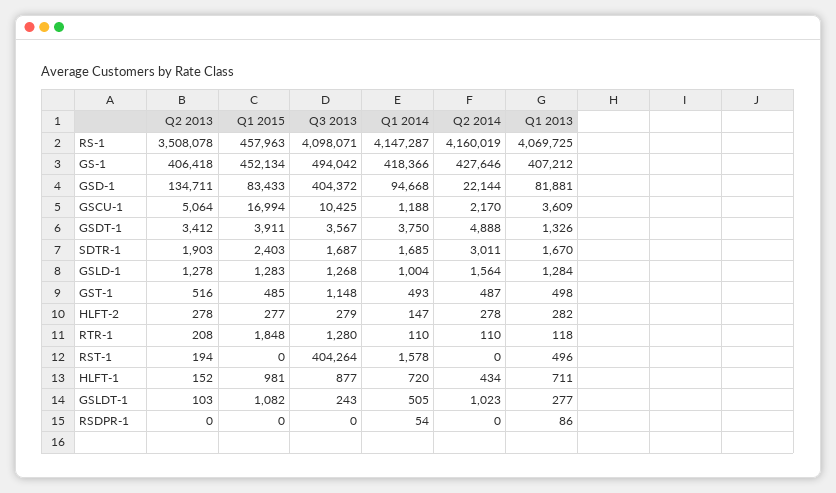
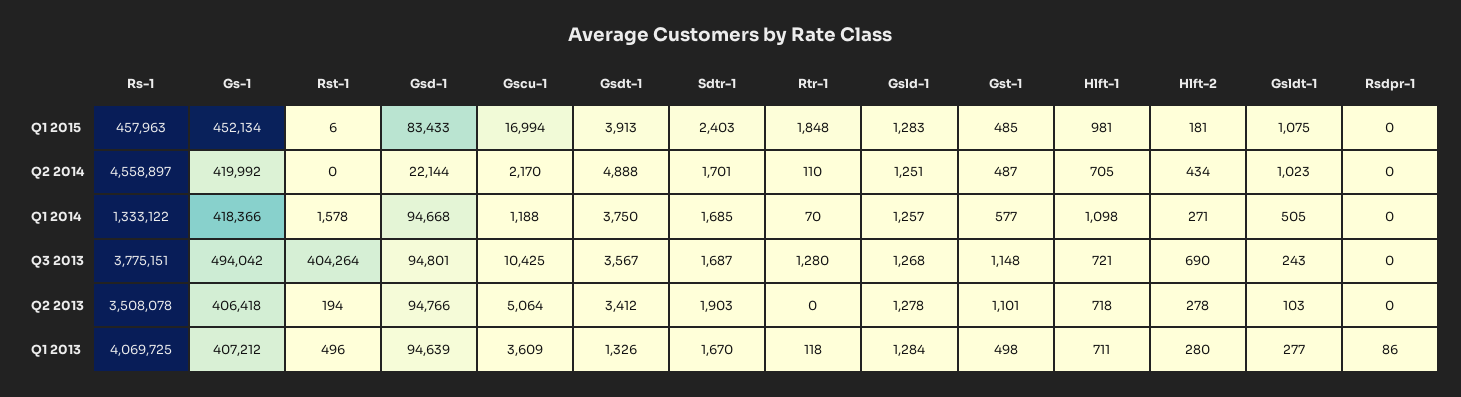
  {
    "Q2 2013": {
      "RS-1": 3508078,
      "GS-1": 406418,
-     "GSD-1": 134711,
+     "GSD-1": 94766,
      "GSCU-1": 5064,
      "GSDT-1": 3412,
      "SDTR-1": 1903,
      "GSLD-1": 1278,
-     "GST-1": 516,
+     "GST-1": 1101,
      "HLFT-2": 278,
-     "RTR-1": 208,
+     "RTR-1": 0,
      "RST-1": 194,
-     "HLFT-1": 152,
+     "HLFT-1": 718,
      "GSLDT-1": 103,
      "RSDPR-1": 0
    },
    "Q1 2015": {
      "RS-1": 457963,
      "GS-1": 452134,
      "GSD-1": 83433,
      "GSCU-1": 16994,
-     "GSDT-1": 3911,
+     "GSDT-1": 3913,
      "SDTR-1": 2403,
      "GSLD-1": 1283,
      "GST-1": 485,
-     "HLFT-2": 277,
+     "HLFT-2": 181,
      "RTR-1": 1848,
-     "RST-1": 0,
+     "RST-1": 6,
      "HLFT-1": 981,
-     "GSLDT-1": 1082,
+     "GSLDT-1": 1075,
      "RSDPR-1": 0
    },
    "Q3 2013": {
-     "RS-1": 4098071,
+     "RS-1": 3775151,
      "GS-1": 494042,
-     "GSD-1": 404372,
+     "GSD-1": 94801,
      "GSCU-1": 10425,
      "GSDT-1": 3567,
      "SDTR-1": 1687,
      "GSLD-1": 1268,
      "GST-1": 1148,
-     "HLFT-2": 279,
+     "HLFT-2": 690,
      "RTR-1": 1280,
      "RST-1": 404264,
-     "HLFT-1": 877,
+     "HLFT-1": 721,
      "GSLDT-1": 243,
      "RSDPR-1": 0
    },
    "Q1 2014": {
-     "RS-1": 4147287,
+     "RS-1": 1333122,
      "GS-1": 418366,
      "GSD-1": 94668,
      "GSCU-1": 1188,
      "GSDT-1": 3750,
      "SDTR-1": 1685,
-     "GSLD-1": 1004,
+     "GSLD-1": 1257,
-     "GST-1": 493,
+     "GST-1": 577,
-     "HLFT-2": 147,
+     "HLFT-2": 271,
-     "RTR-1": 110,
+     "RTR-1": 70,
      "RST-1": 1578,
-     "HLFT-1": 720,
+     "HLFT-1": 1098,
      "GSLDT-1": 505,
-     "RSDPR-1": 54
+     "RSDPR-1": 0
    },
    "Q2 2014": {
-     "RS-1": 4160019,
+     "RS-1": 4558897,
-     "GS-1": 427646,
+     "GS-1": 419992,
      "GSD-1": 22144,
      "GSCU-1": 2170,
      "GSDT-1": 4888,
-     "SDTR-1": 3011,
+     "SDTR-1": 1701,
-     "GSLD-1": 1564,
+     "GSLD-1": 1251,
      "GST-1": 487,
-     "HLFT-2": 278,
+     "HLFT-2": 434,
      "RTR-1": 110,
      "RST-1": 0,
-     "HLFT-1": 434,
+     "HLFT-1": 705,
      "GSLDT-1": 1023,
      "RSDPR-1": 0
    },
    "Q1 2013": {
      "RS-1": 4069725,
      "GS-1": 407212,
-     "GSD-1": 81881,
+     "GSD-1": 94639,
      "GSCU-1": 3609,
      "GSDT-1": 1326,
      "SDTR-1": 1670,
      "GSLD-1": 1284,
      "GST-1": 498,
-     "HLFT-2": 282,
+     "HLFT-2": 280,
      "RTR-1": 118,
      "RST-1": 496,
      "HLFT-1": 711,
      "GSLDT-1": 277,
      "RSDPR-1": 86
    }
  }

